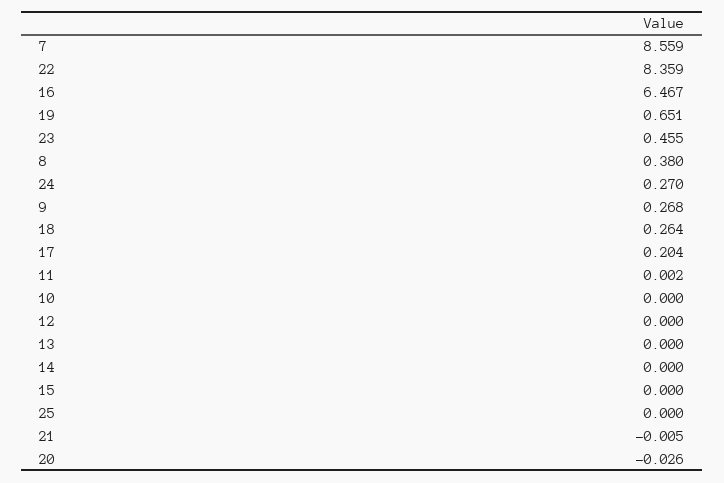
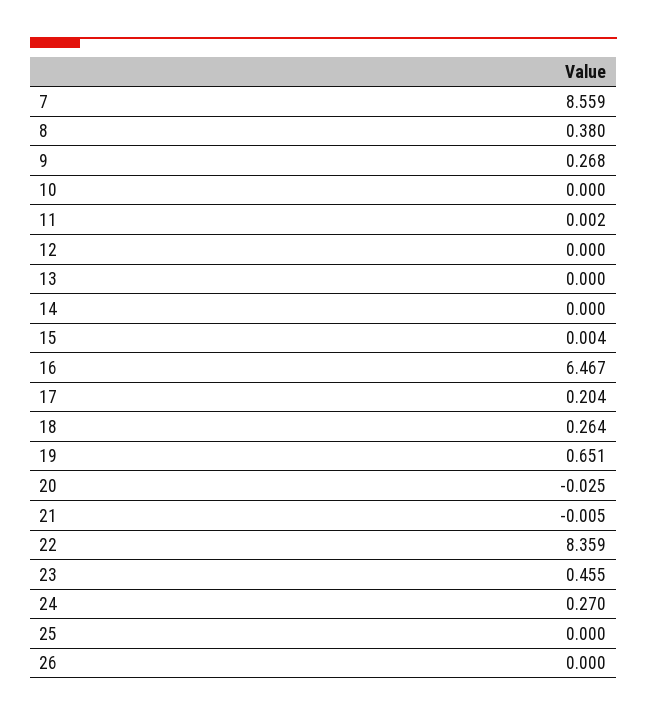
  {
    "7": 8.559,
    "22": 8.359,
    "16": 6.467,
    "19": 0.651,
    "23": 0.455,
    "8": 0.38,
    "24": 0.27,
    "9": 0.268,
    "18": 0.264,
    "17": 0.204,
    "11": 0.002,
    "10": 0,
    "12": 0,
    "13": 0,
    "14": 0,
-   "15": 0,
+   "15": 0.004,
    "25": 0,
    "21": -0.005,
-   "20": -0.026
+   "20": -0.025,
+   "26": 0
  }

